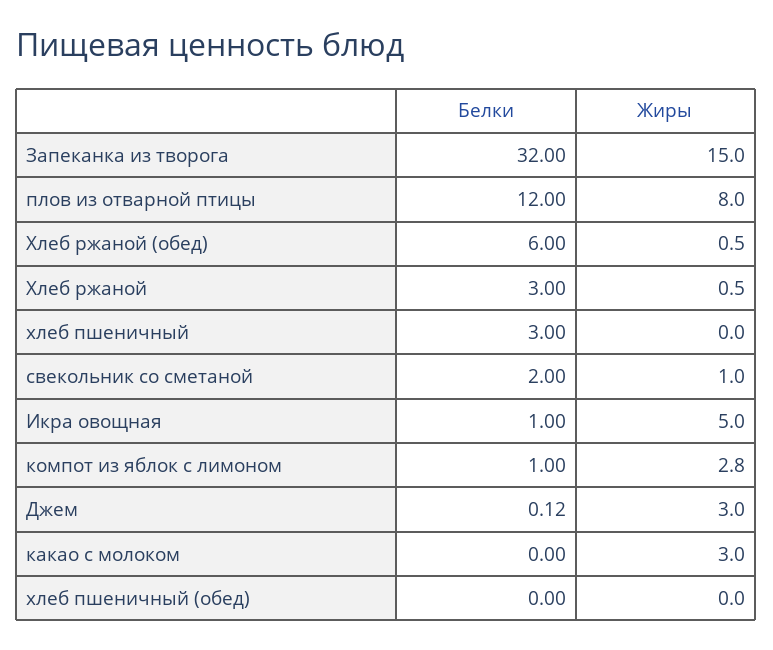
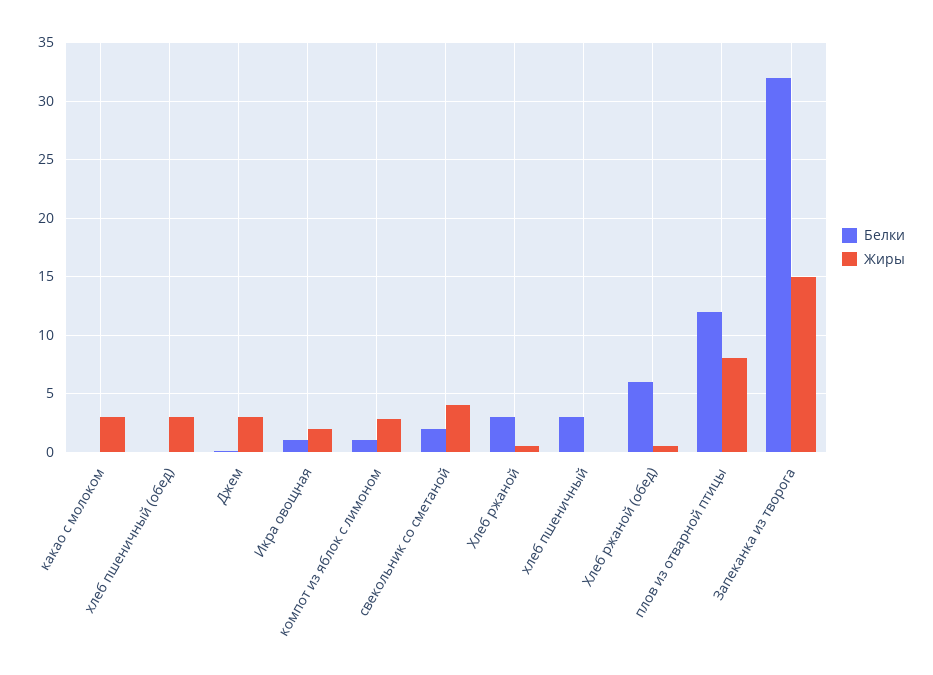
  {
    "Белки": {
      "Запеканка из творога": 32,
      "плов из отварной птицы": 12,
      "Хлеб ржаной (обед)": 6,
      "Хлеб ржаной": 3,
      "хлеб пшеничный": 3,
      "свекольник со сметаной": 2,
      "Икра овощная": 1,
      "компот из яблок с лимоном": 1,
      "Джем": 0.12,
      "какао с молоком": 0,
      "хлеб пшеничный (обед)": 0
    },
    "Жиры": {
      "Запеканка из творога": 15,
      "плов из отварной птицы": 8,
      "Хлеб ржаной (обед)": 0.5,
      "Хлеб ржаной": 0.5,
      "хлеб пшеничный": 0,
-     "свекольник со сметаной": 1,
+     "свекольник со сметаной": 4,
-     "Икра овощная": 5,
+     "Икра овощная": 2,
      "компот из яблок с лимоном": 2.8,
      "Джем": 3,
      "какао с молоком": 3,
-     "хлеб пшеничный (обед)": 0
+     "хлеб пшеничный (обед)": 3
    }
  }

